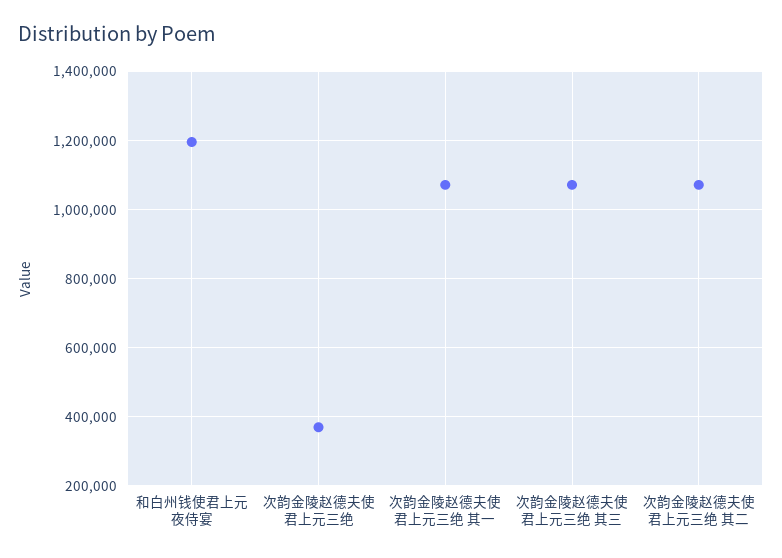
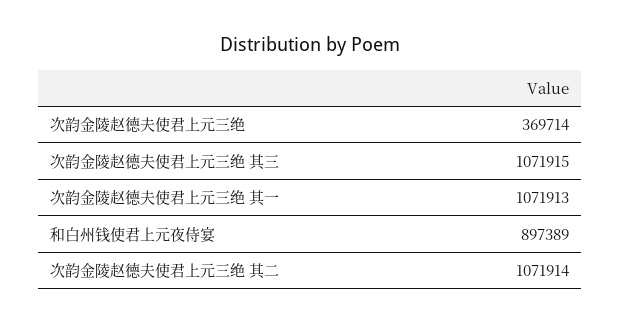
  {
-   "和白州钱使君上元夜侍宴": 1200000,
+   "和白州钱使君上元夜侍宴": 897389,
    "次韵金陵赵德夫使君上元三绝": 369714,
    "次韵金陵赵德夫使君上元三绝 其一": 1071913,
    "次韵金陵赵德夫使君上元三绝 其三": 1071915,
    "次韵金陵赵德夫使君上元三绝 其二": 1071914
  }

